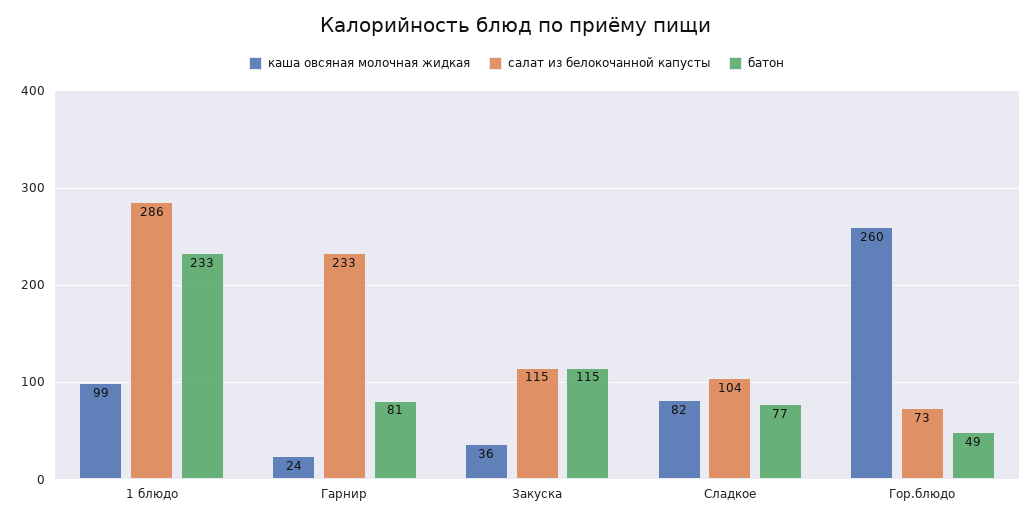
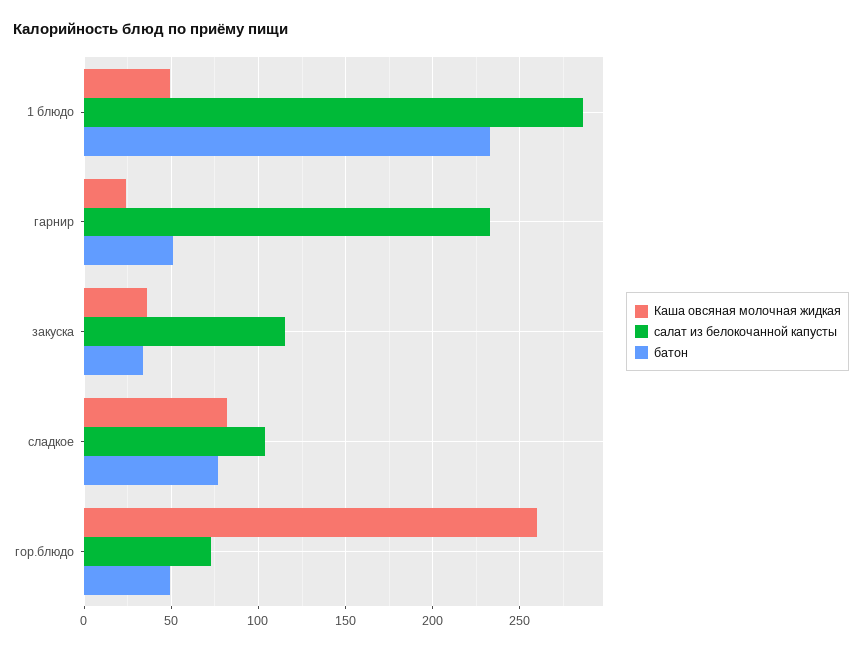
  {
    "каша овсяная молочная жидкая": {
-     "1 блюдо": 99,
+     "1 блюдо": 50,
      "Гарнир": 24,
      "Закуска": 36,
      "Сладкое": 82,
      "Гор.блюдо": 260
    },
    "салат из белокочанной капусты": {
      "1 блюдо": 286,
      "Гарнир": 233,
      "Закуска": 115,
      "Сладкое": 104,
      "Гор.блюдо": 73
    },
    "батон": {
      "1 блюдо": 233,
-     "Гарнир": 81,
+     "Гарнир": 50,
-     "Закуска": 115,
+     "Закуска": 35,
      "Сладкое": 77,
      "Гор.блюдо": 49
    }
  }

